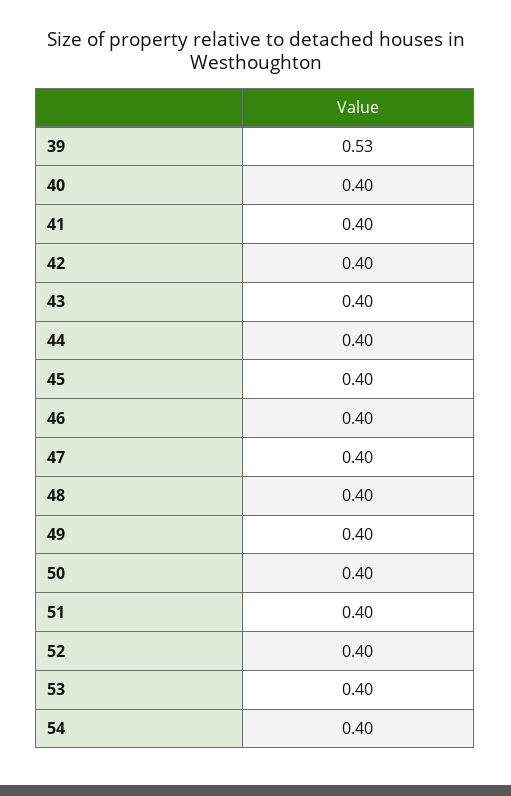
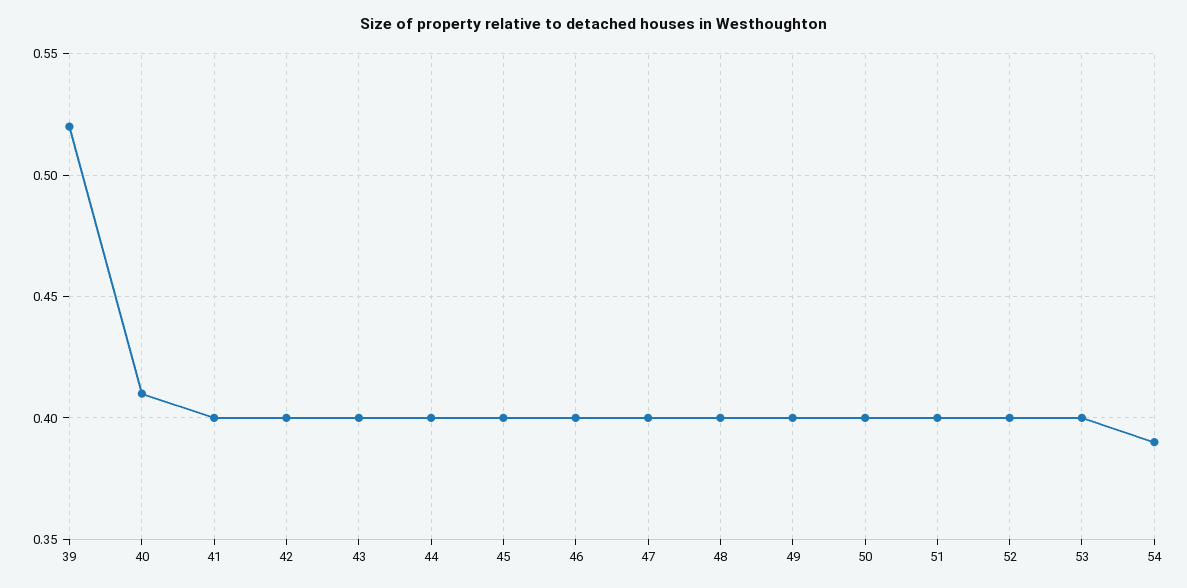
  {
-   "39": 0.53,
+   "39": 0.52,
-   "40": 0.4,
+   "40": 0.41,
    "41": 0.4,
    "42": 0.4,
    "43": 0.4,
    "44": 0.4,
    "45": 0.4,
    "46": 0.4,
    "47": 0.4,
    "48": 0.4,
    "49": 0.4,
    "50": 0.4,
    "51": 0.4,
    "52": 0.4,
    "53": 0.4,
-   "54": 0.4
+   "54": 0.39
  }

